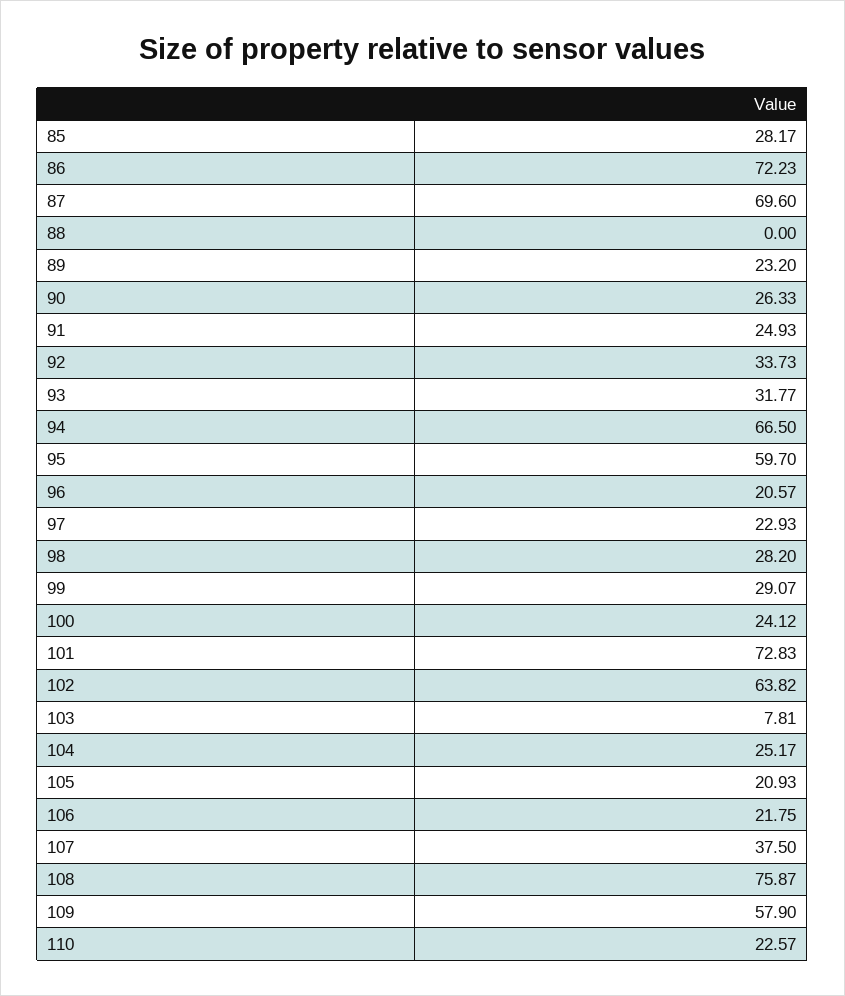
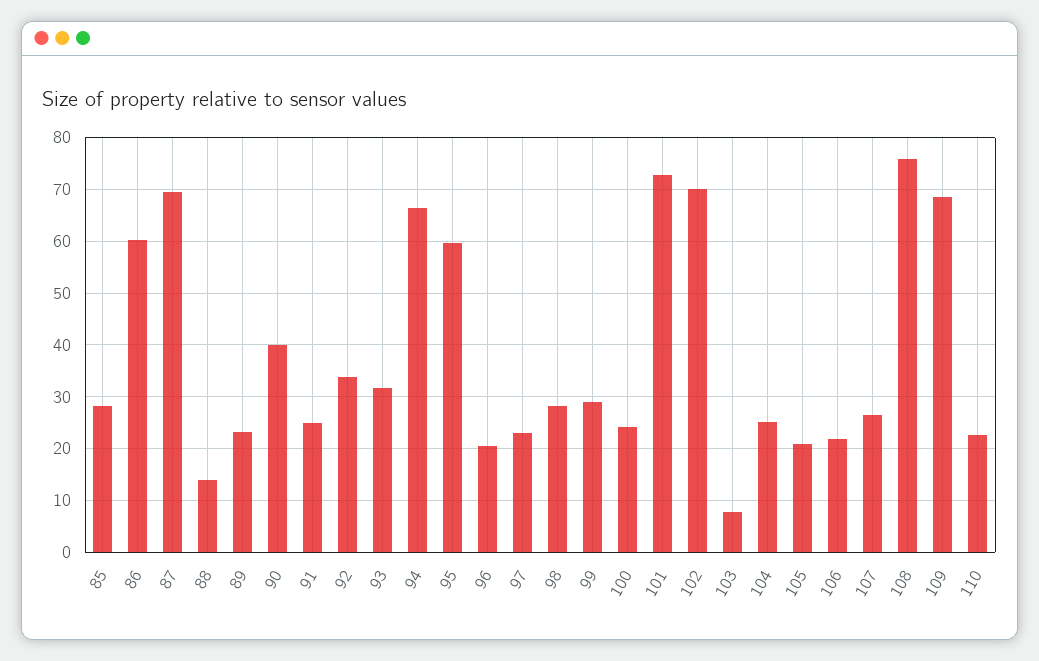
  {
    "85": 28.17,
-   "86": 72.23,
+   "86": 60,
    "87": 69.6,
-   "88": 0,
+   "88": 14,
    "89": 23.2,
-   "90": 26.33,
+   "90": 40,
    "91": 24.93,
    "92": 33.73,
    "93": 31.77,
    "94": 66.5,
    "95": 59.7,
    "96": 20.57,
    "97": 22.93,
    "98": 28.2,
    "99": 29.07,
    "100": 24.12,
    "101": 72.83,
-   "102": 63.82,
+   "102": 70,
    "103": 7.81,
    "104": 25.17,
    "105": 20.93,
    "106": 21.75,
-   "107": 37.5,
+   "107": 26,
    "108": 75.87,
-   "109": 57.9,
+   "109": 68,
    "110": 22.57
  }

